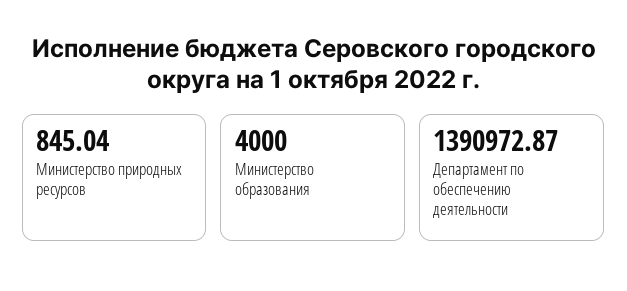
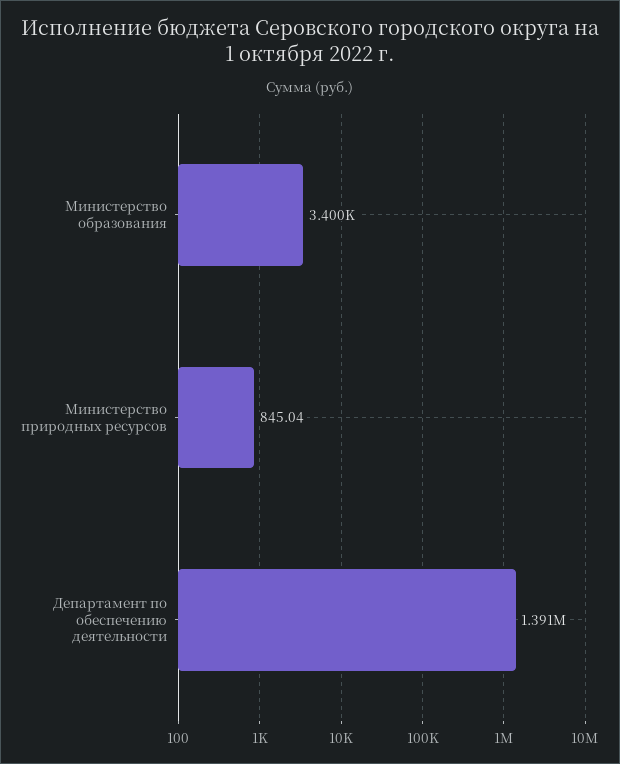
  {
    "Министерство природных ресурсов": 845.04,
-   "Министерство образования": 4000,
+   "Министерство образования": 3400,
    "Департамент по обеспечению деятельности": 1390972.87
  }

